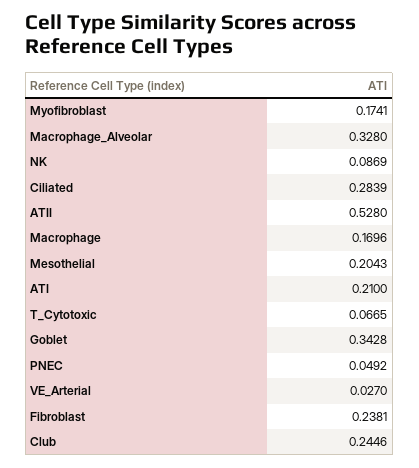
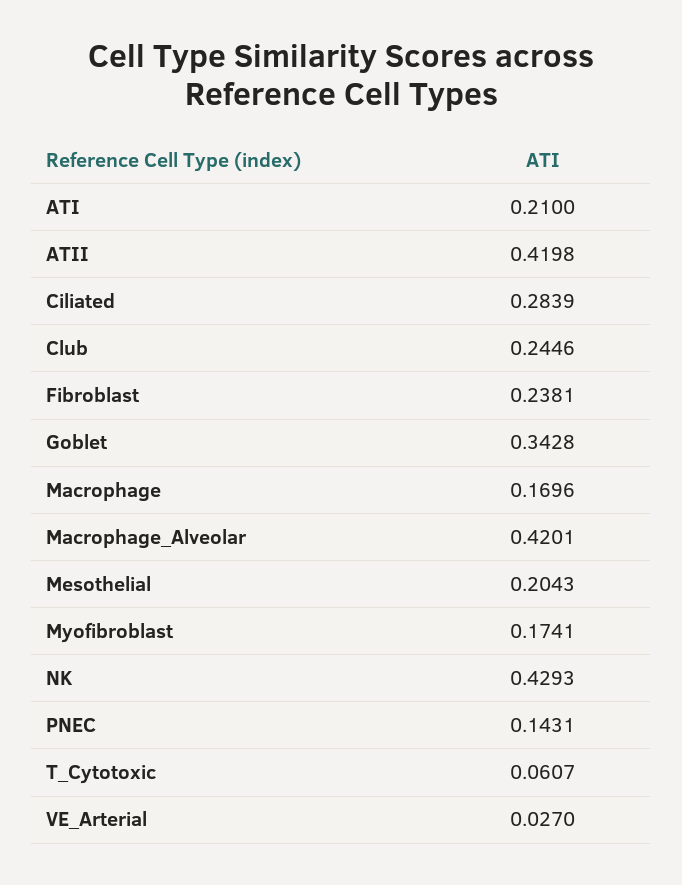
  {
    "Myofibroblast": 0.1741,
-   "Macrophage_Alveolar": 0.328,
+   "Macrophage_Alveolar": 0.4201,
-   "NK": 0.0869,
+   "NK": 0.4293,
    "Ciliated": 0.2839,
-   "ATII": 0.528,
+   "ATII": 0.4198,
    "Macrophage": 0.1696,
    "Mesothelial": 0.2043,
    "ATI": 0.21,
-   "T_Cytotoxic": 0.0665,
+   "T_Cytotoxic": 0.0607,
    "Goblet": 0.3428,
-   "PNEC": 0.0492,
+   "PNEC": 0.1431,
    "VE_Arterial": 0.027,
    "Fibroblast": 0.2381,
    "Club": 0.2446
  }

